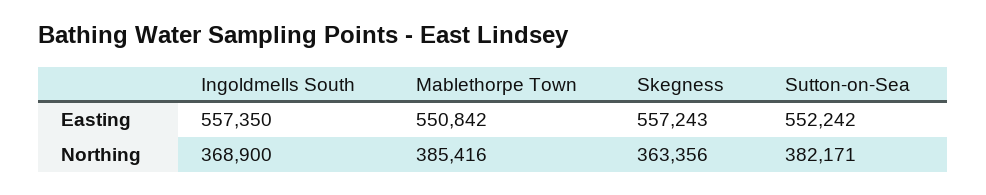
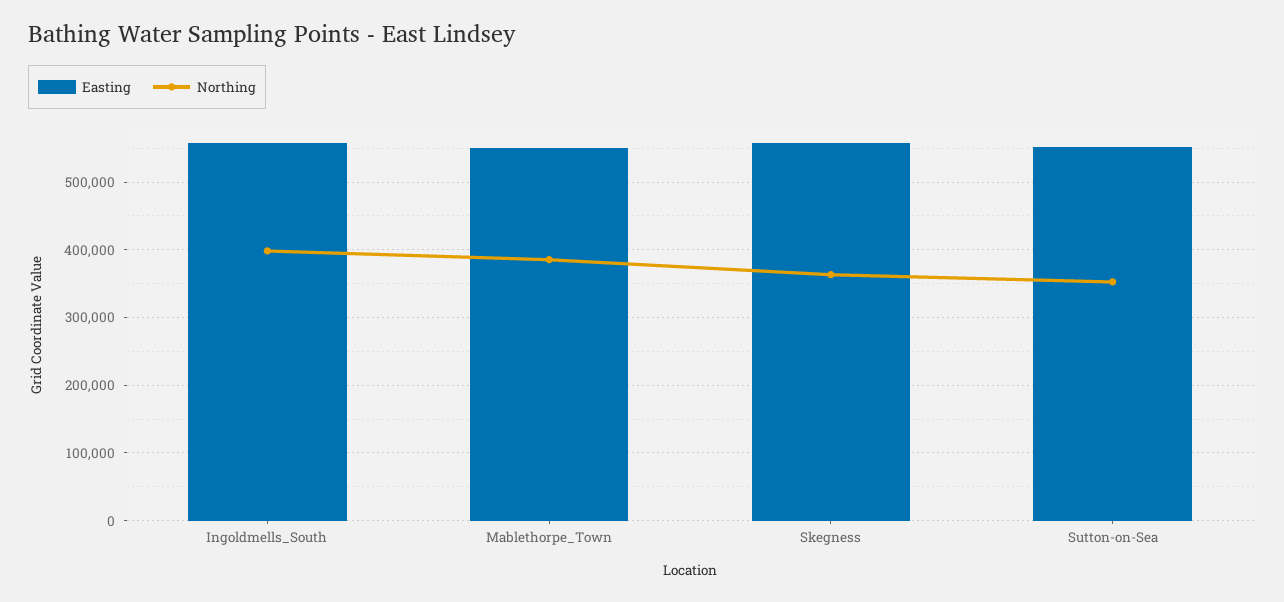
  {
    "Easting": {
      "Ingoldmells South": 557350,
      "Mablethorpe Town": 550842,
      "Skegness": 557243,
      "Sutton-on-Sea": 552242
    },
    "Northing": {
-     "Ingoldmells South": 368900,
+     "Ingoldmells South": 400000,
      "Mablethorpe Town": 385416,
      "Skegness": 363356,
-     "Sutton-on-Sea": 382171
+     "Sutton-on-Sea": 350000
    }
  }

